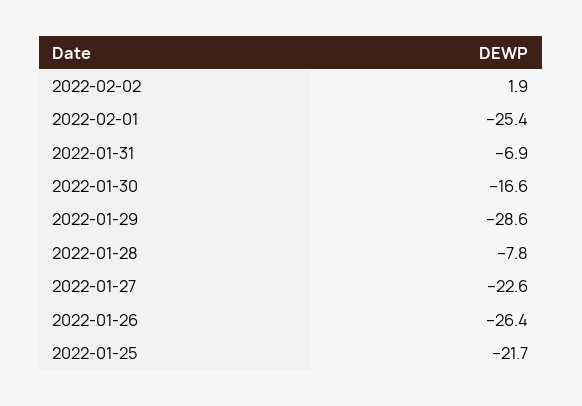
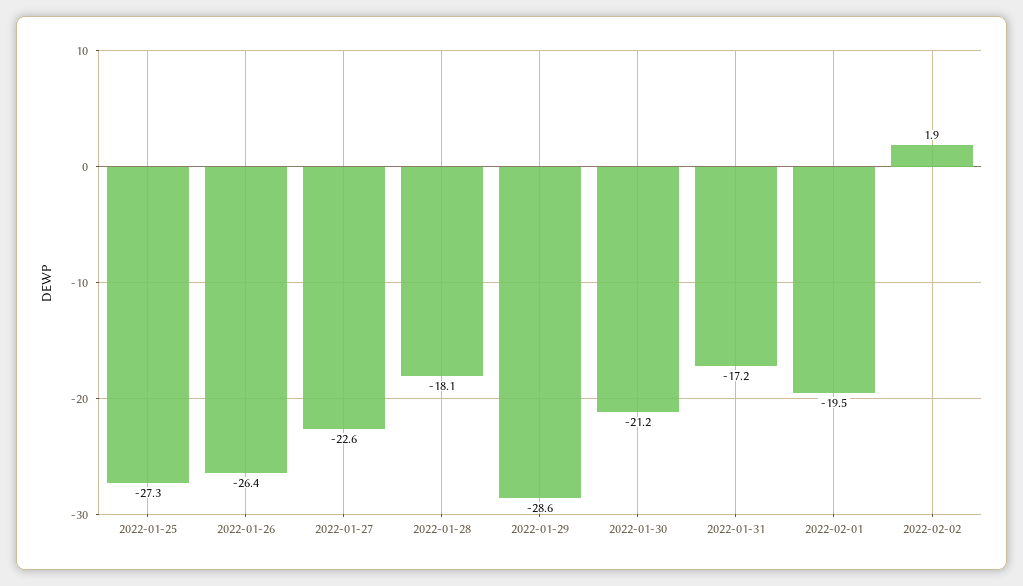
  {
    "2022-02-02": 1.9,
-   "2022-02-01": -25.4,
+   "2022-02-01": -19.5,
-   "2022-01-31": -6.9,
+   "2022-01-31": -17.2,
-   "2022-01-30": -16.6,
+   "2022-01-30": -21.2,
    "2022-01-29": -28.6,
-   "2022-01-28": -7.8,
+   "2022-01-28": -18.1,
    "2022-01-27": -22.6,
    "2022-01-26": -26.4,
-   "2022-01-25": -21.7
+   "2022-01-25": -27.3
  }

